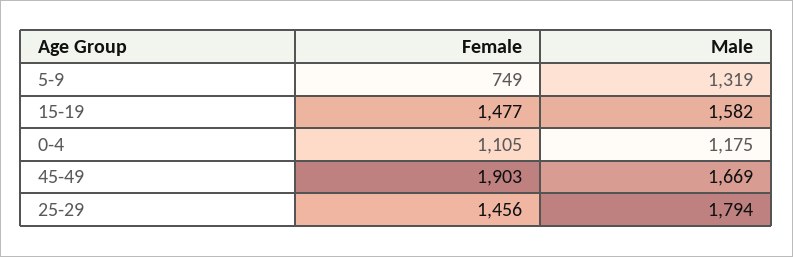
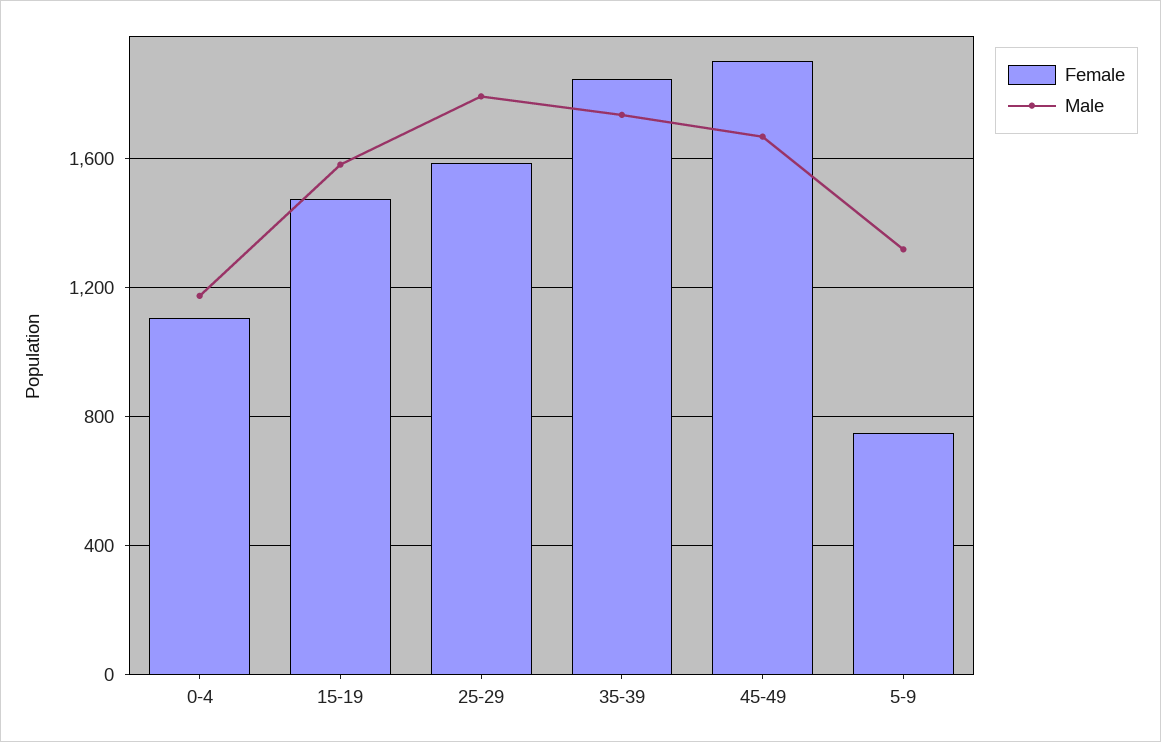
  {
    "Female": {
      "5-9": 749,
      "15-19": 1477,
      "0-4": 1105,
      "45-49": 1903,
-     "25-29": 1456
+     "25-29": 1600,
+     "35-39": 1850
    },
    "Male": {
      "5-9": 1319,
      "15-19": 1582,
      "0-4": 1175,
      "45-49": 1669,
-     "25-29": 1794
+     "25-29": 1794,
+     "35-39": 1750
    }
  }

